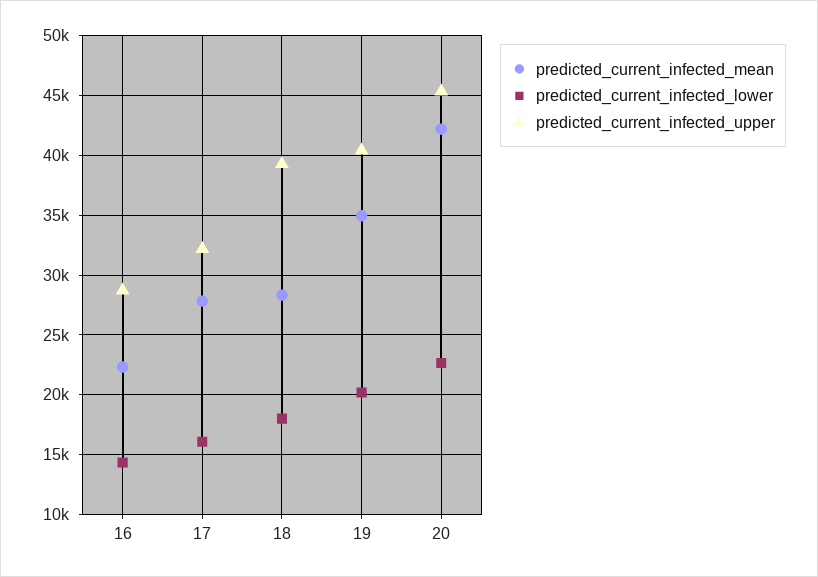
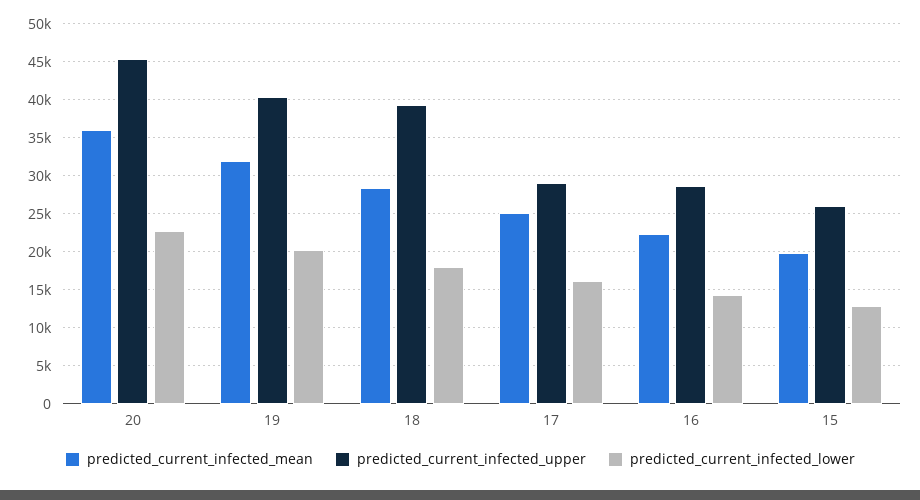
  {
    "predicted_current_infected_mean": {
      "16": 22000,
-     "17": 28000,
+     "17": 25000,
      "18": 28000,
-     "19": 35000,
+     "19": 32000,
-     "20": 42000
+     "20": 36000,
+     "15": 20000
    },
    "predicted_current_infected_lower": {
      "16": 14000,
      "17": 16000,
      "18": 18000,
      "19": 20000,
-     "20": 23000
+     "20": 23000,
+     "15": 13000
    },
    "predicted_current_infected_upper": {
      "16": 29000,
-     "17": 32000,
+     "17": 29000,
      "18": 39000,
      "19": 40000,
-     "20": 45000
+     "20": 45000,
+     "15": 26000
    }
  }

